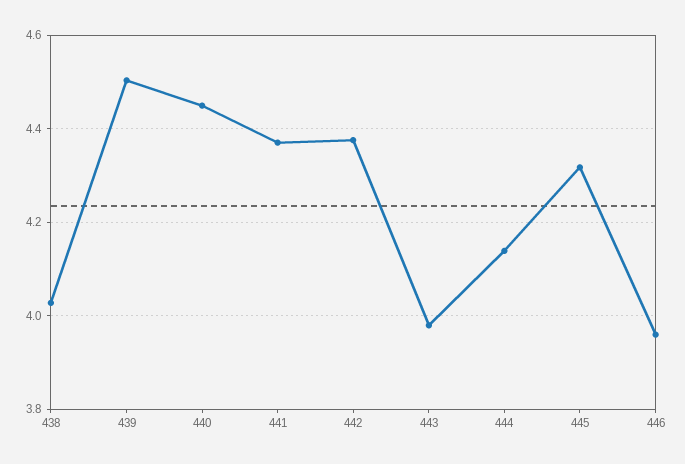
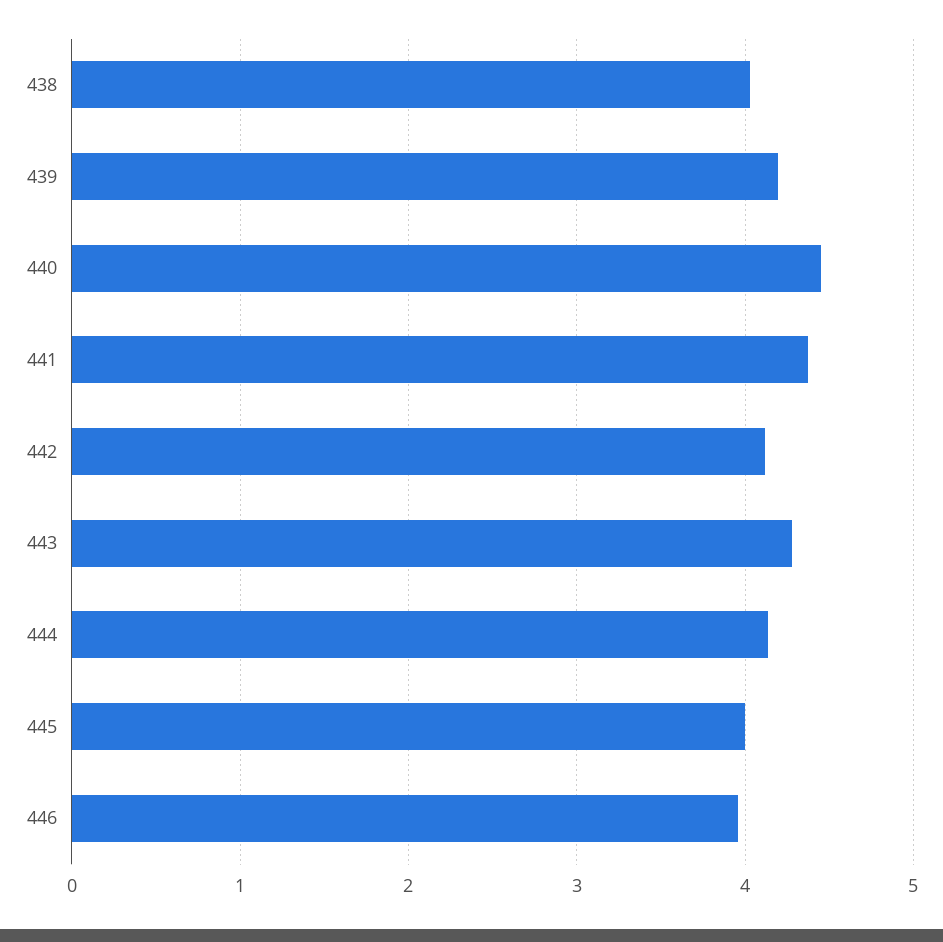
  {
    "438": 4.02,
-   "439": 4.5,
+   "439": 4.2,
    "440": 4.46,
    "441": 4.38,
-   "442": 4.38,
+   "442": 4.1,
-   "443": 3.98,
+   "443": 4.3,
    "444": 4.14,
-   "445": 4.32,
+   "445": 4,
    "446": 3.96
  }

